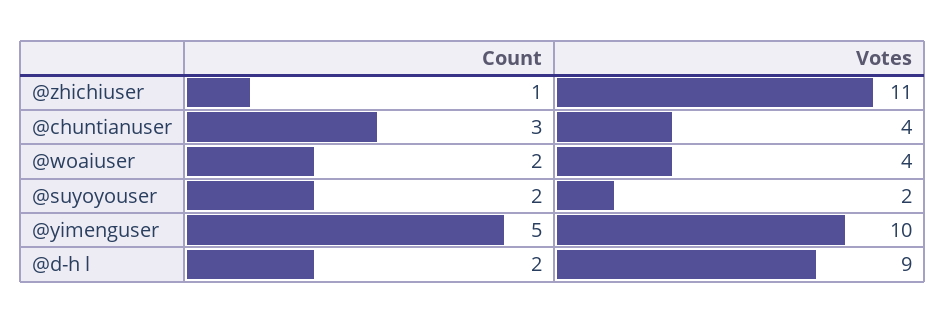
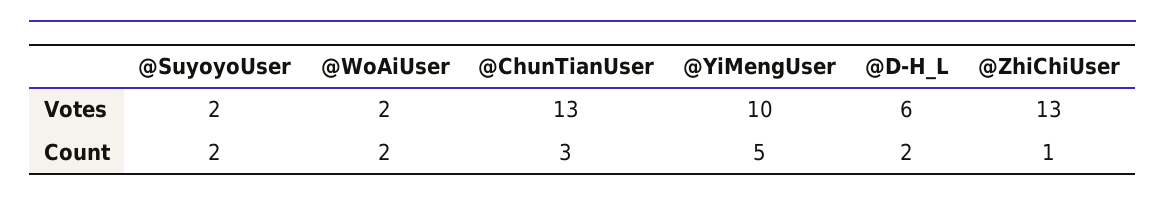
  {
    "Count": {
      "@zhichiuser": 1,
      "@chuntianuser": 3,
      "@woaiuser": 2,
      "@suyoyouser": 2,
      "@yimenguser": 5,
      "@d-h l": 2
    },
    "Votes": {
-     "@zhichiuser": 11,
+     "@zhichiuser": 13,
-     "@chuntianuser": 4,
+     "@chuntianuser": 13,
-     "@woaiuser": 4,
+     "@woaiuser": 2,
      "@suyoyouser": 2,
      "@yimenguser": 10,
-     "@d-h l": 9
+     "@d-h l": 6
    }
  }

